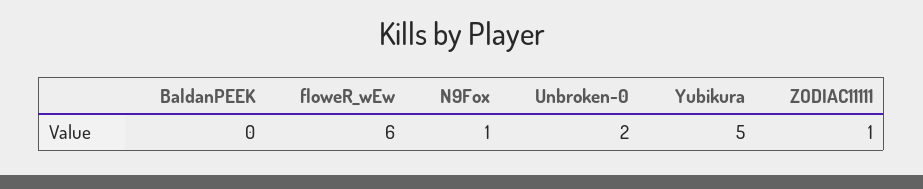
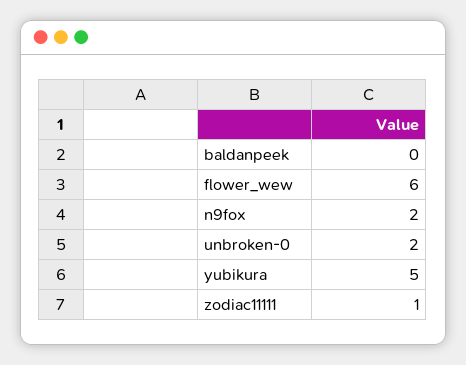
  {
    "BaldanPEEK": 0,
    "floweR_wEw": 6,
-   "N9Fox": 1,
+   "N9Fox": 2,
    "Unbroken-0": 2,
    "Yubikura": 5,
    "ZODIAC11111": 1
  }

